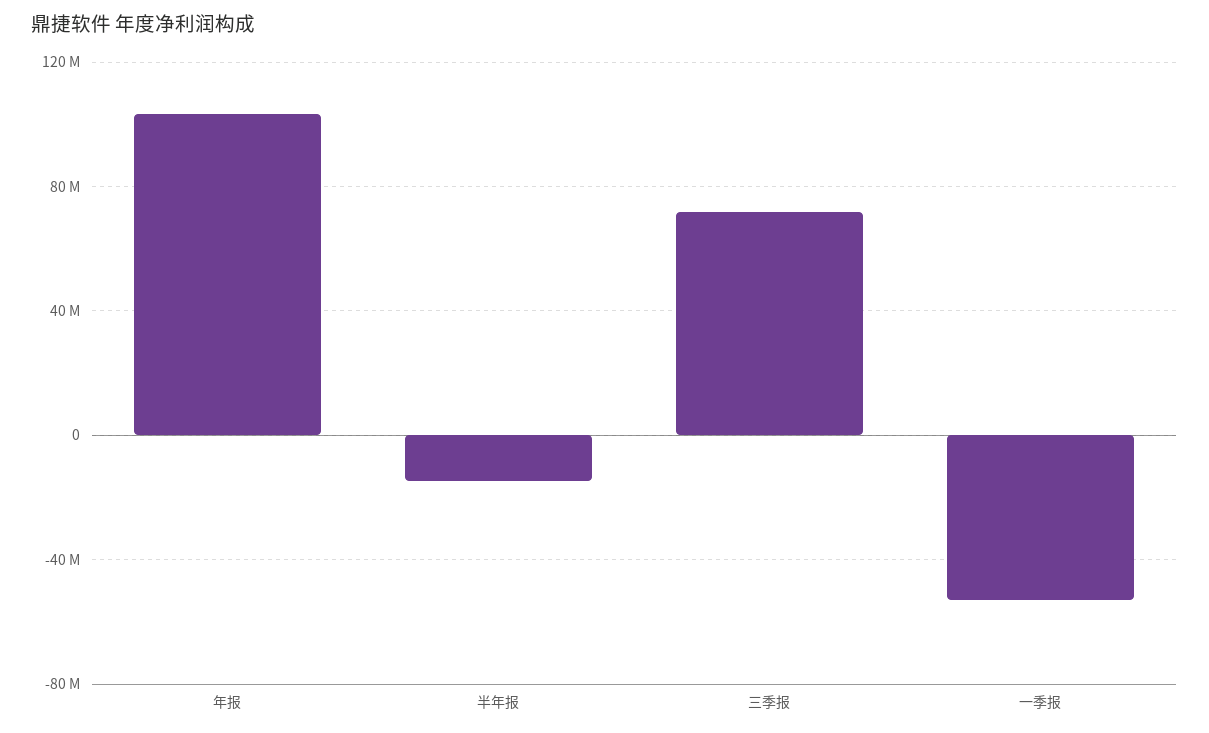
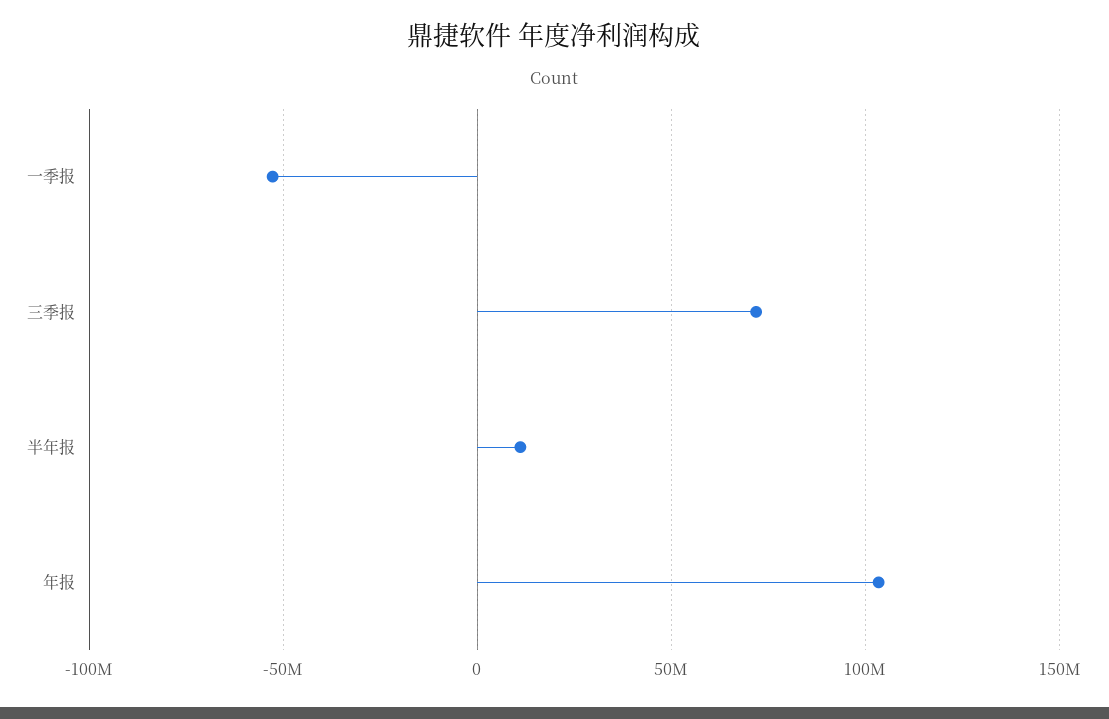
  {
    "年报": 105000000,
-   "半年报": -15000000,
+   "半年报": 10000000,
    "三季报": 70000000,
    "一季报": -55000000
  }

